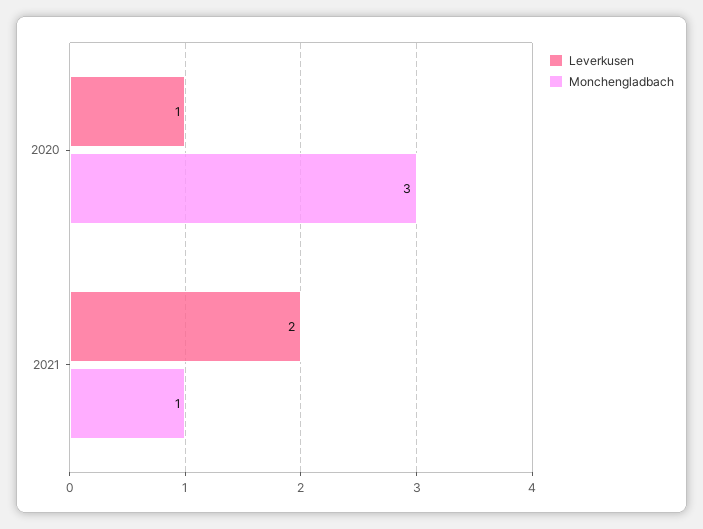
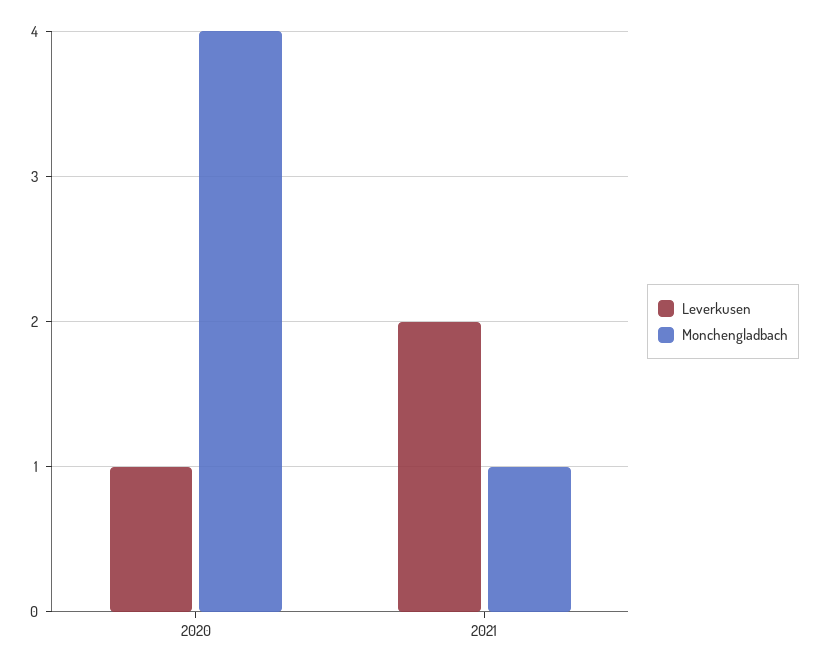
  {
    "Leverkusen": {
      "2020": 1,
      "2021": 2
    },
    "Monchengladbach": {
-     "2020": 3,
+     "2020": 4,
      "2021": 1
    }
  }

